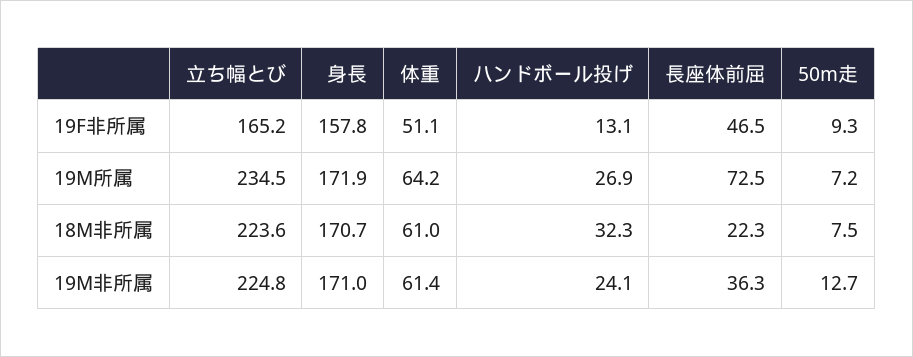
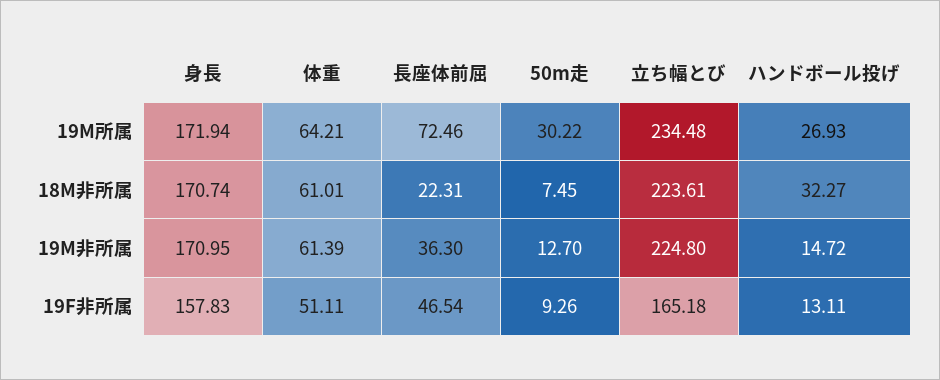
  {
    "立ち幅とび": {
      "19F非所属": 165.18,
      "19M所属": 234.48,
      "18M非所属": 223.61,
      "19M非所属": 224.8
    },
    "身長": {
      "19F非所属": 157.83,
      "19M所属": 171.94,
      "18M非所属": 170.74,
      "19M非所属": 170.95
    },
    "体重": {
      "19F非所属": 51.11,
      "19M所属": 64.21,
      "18M非所属": 61.01,
      "19M非所属": 61.39
    },
    "ハンドボール投げ": {
      "19F非所属": 13.11,
      "19M所属": 26.93,
      "18M非所属": 32.27,
-     "19M非所属": 24.1
+     "19M非所属": 14.72
    },
    "長座体前屈": {
      "19F非所属": 46.54,
      "19M所属": 72.46,
      "18M非所属": 22.31,
      "19M非所属": 36.3
    },
    "50m走": {
      "19F非所属": 9.26,
-     "19M所属": 7.2,
+     "19M所属": 30.22,
      "18M非所属": 7.45,
      "19M非所属": 12.7
    }
  }

